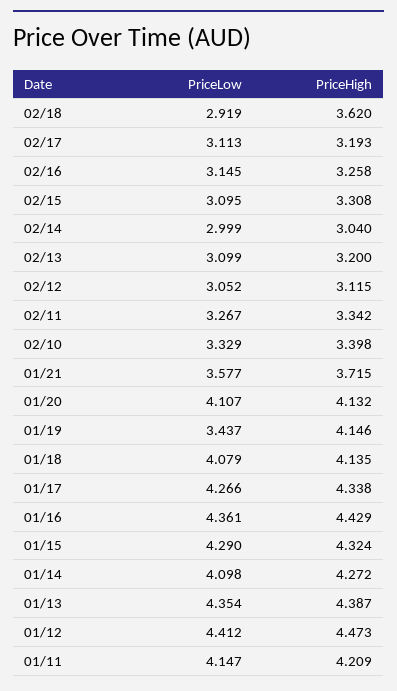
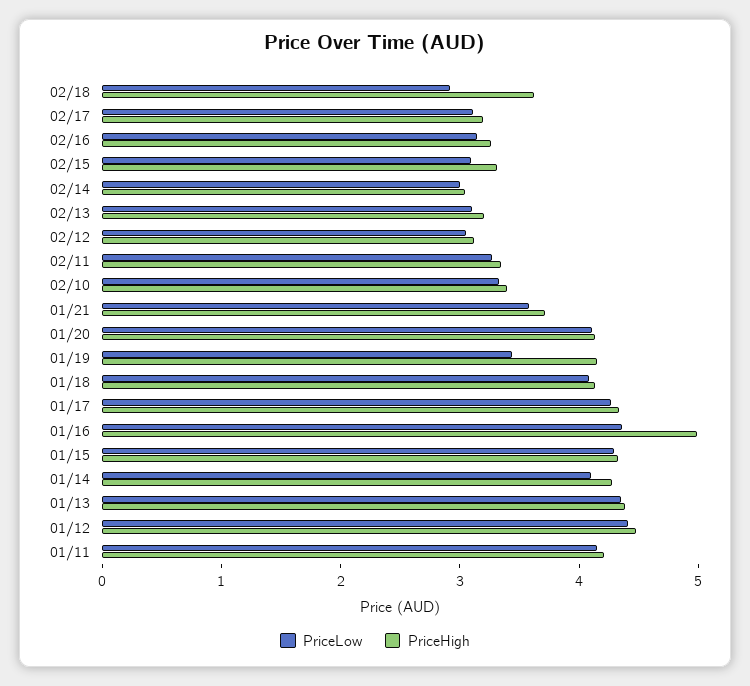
  {
    "PriceLow": {
      "02/18": 2.919,
      "02/17": 3.113,
      "02/16": 3.145,
      "02/15": 3.095,
      "02/14": 2.999,
      "02/13": 3.099,
      "02/12": 3.052,
      "02/11": 3.267,
      "02/10": 3.329,
      "01/21": 3.577,
      "01/20": 4.107,
      "01/19": 3.437,
      "01/18": 4.079,
      "01/17": 4.266,
      "01/16": 4.361,
      "01/15": 4.29,
      "01/14": 4.098,
      "01/13": 4.354,
      "01/12": 4.412,
      "01/11": 4.147
    },
    "PriceHigh": {
      "02/18": 3.62,
      "02/17": 3.193,
      "02/16": 3.258,
      "02/15": 3.308,
      "02/14": 3.04,
      "02/13": 3.2,
      "02/12": 3.115,
      "02/11": 3.342,
      "02/10": 3.398,
      "01/21": 3.715,
      "01/20": 4.132,
      "01/19": 4.146,
      "01/18": 4.135,
      "01/17": 4.338,
-     "01/16": 4.429,
+     "01/16": 5,
      "01/15": 4.324,
      "01/14": 4.272,
      "01/13": 4.387,
      "01/12": 4.473,
      "01/11": 4.209
    }
  }

